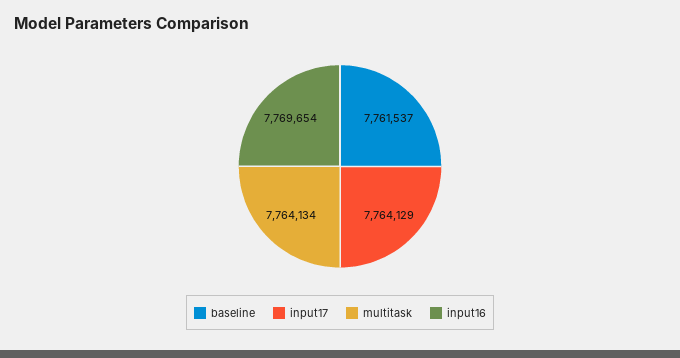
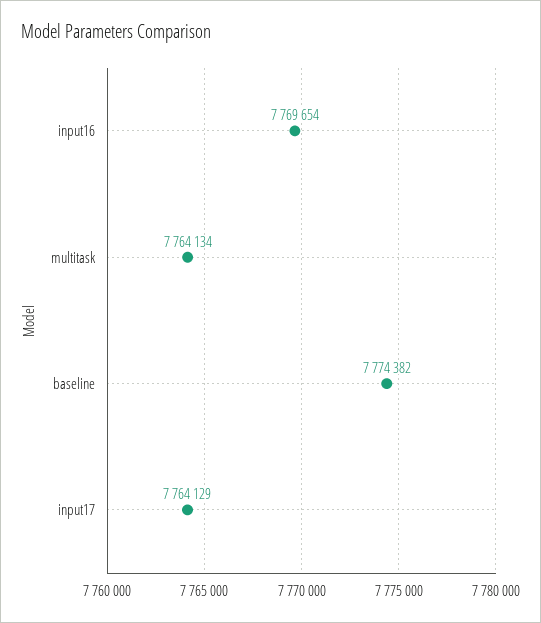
  {
-   "baseline": 7761537,
+   "baseline": 7774382,
    "input17": 7764129,
    "multitask": 7764134,
    "input16": 7769654
  }

